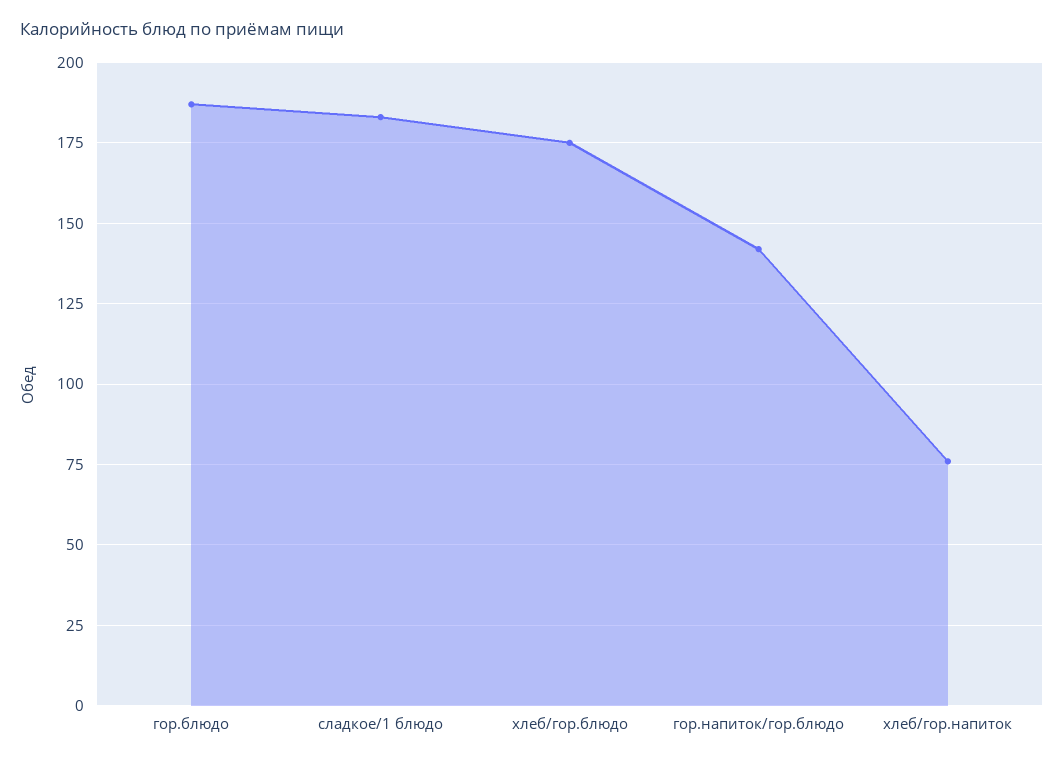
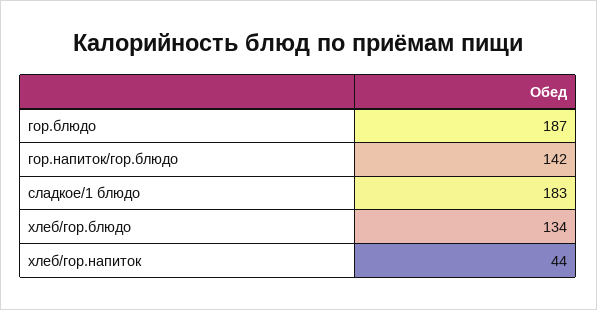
  {
    "гор.блюдо": 187,
    "сладкое/1 блюдо": 183,
-   "хлеб/гор.блюдо": 175,
+   "хлеб/гор.блюдо": 134,
    "гор.напиток/гор.блюдо": 142,
-   "хлеб/гор.напиток": 75
+   "хлеб/гор.напиток": 44
  }

